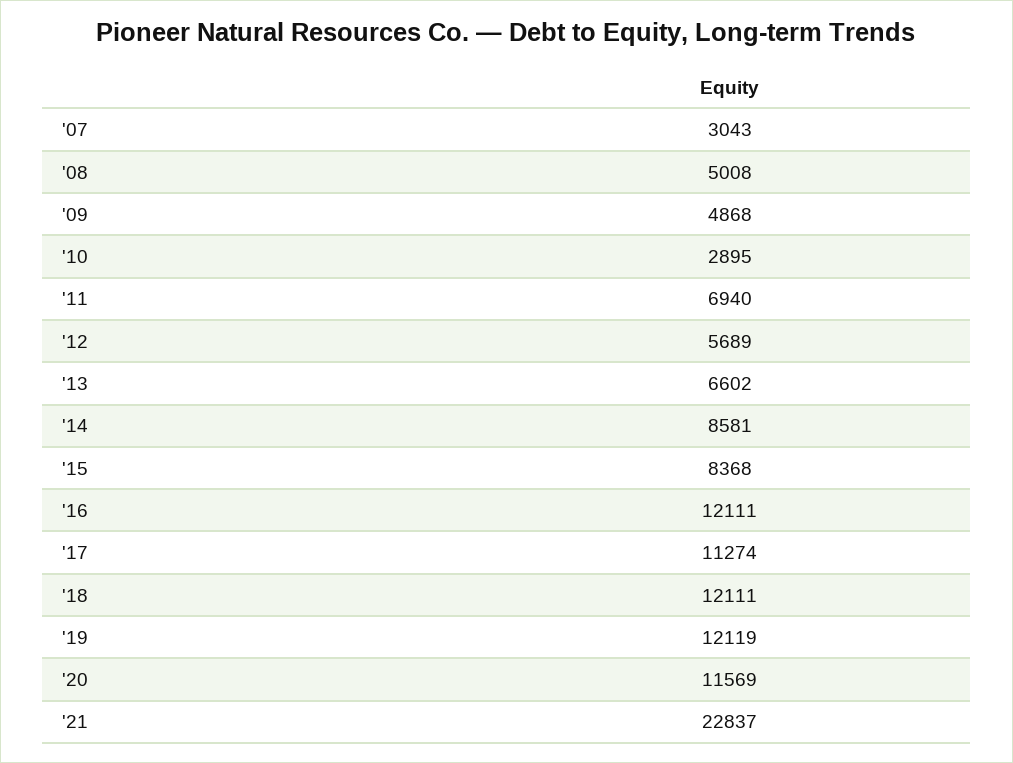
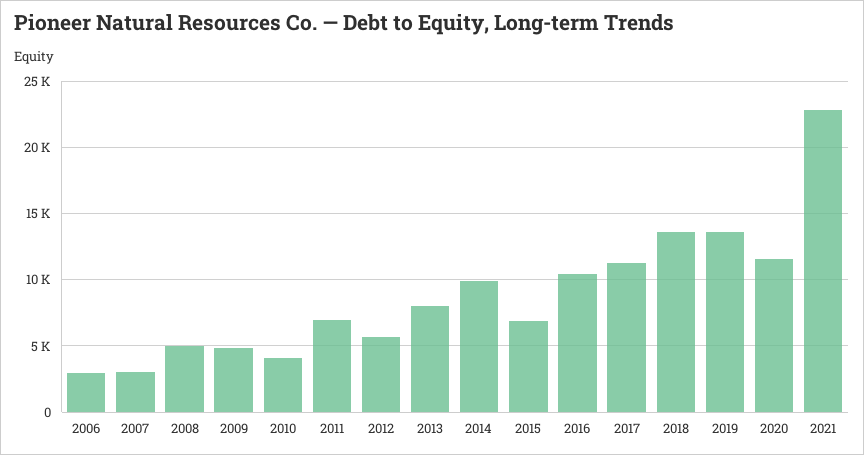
  {
    "'07": 3043,
    "'08": 5008,
    "'09": 4868,
-   "'10": 2895,
+   "'10": 4000,
    "'11": 6940,
    "'12": 5689,
-   "'13": 6602,
+   "'13": 8000,
-   "'14": 8581,
+   "'14": 10000,
-   "'15": 8368,
+   "'15": 7000,
-   "'16": 12111,
+   "'16": 10500,
    "'17": 11274,
-   "'18": 12111,
+   "'18": 13500,
-   "'19": 12119,
+   "'19": 13500,
    "'20": 11569,
-   "'21": 22837
+   "'21": 22837,
+   "2006": 3000
  }

